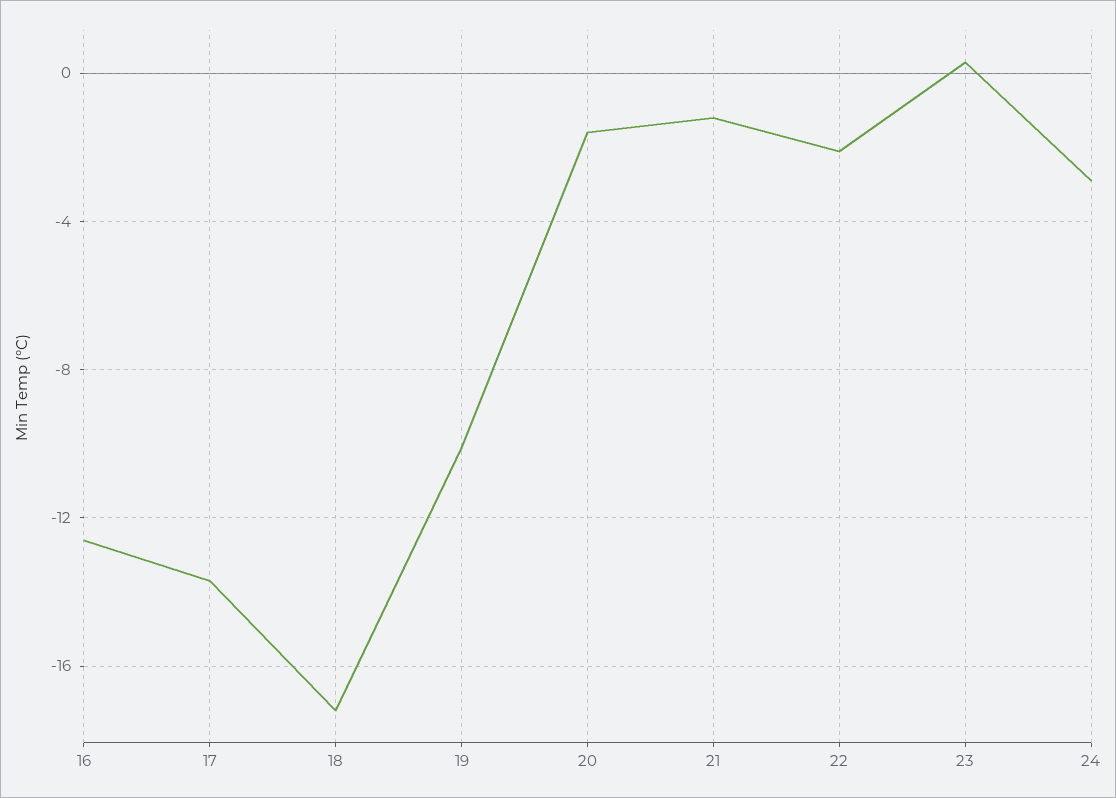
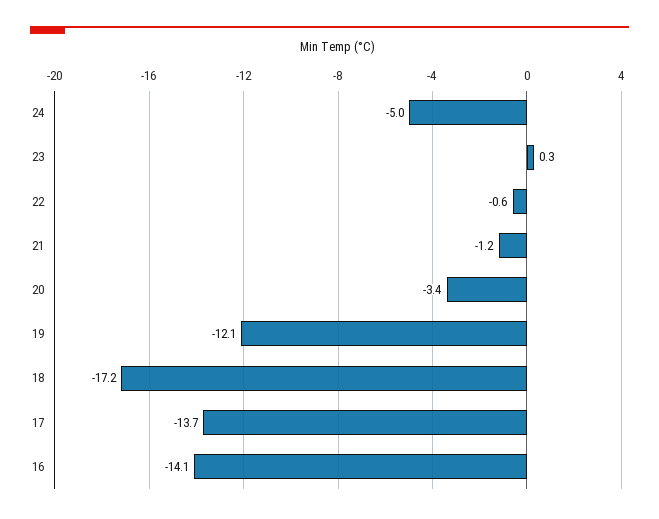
  {
-   "16": -12.5,
+   "16": -14.1,
    "17": -13.7,
    "18": -17.2,
-   "19": -10,
+   "19": -12.1,
-   "20": -1.5,
+   "20": -3.4,
    "21": -1.2,
-   "22": -2,
+   "22": -0.6,
    "23": 0.3,
-   "24": -3
+   "24": -5
  }

